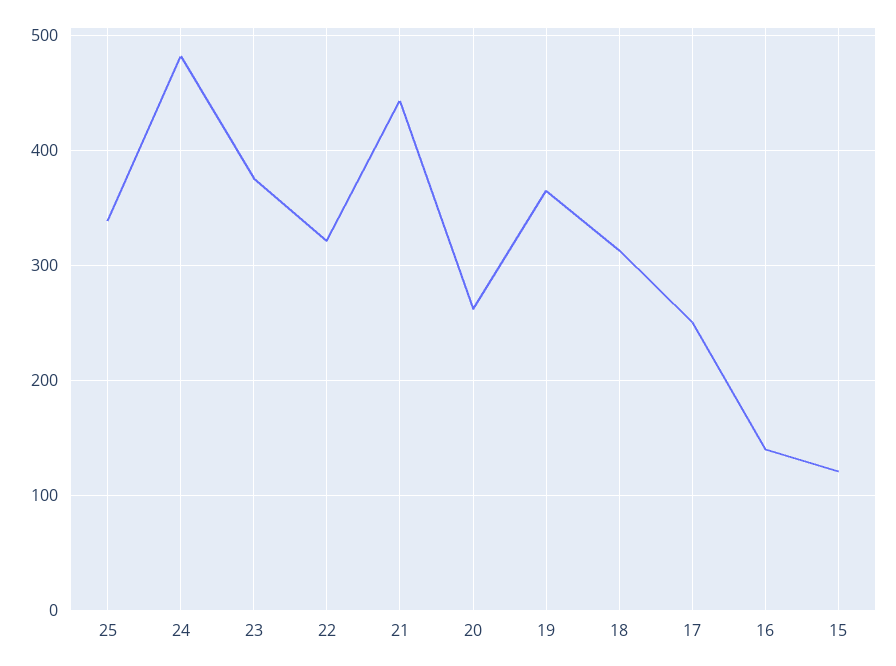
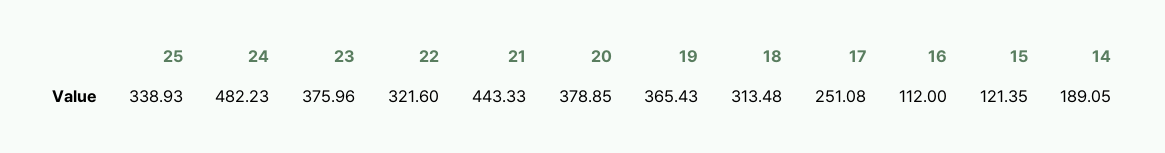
  {
    "25": 338.93,
    "24": 482.23,
    "23": 375.96,
    "22": 321.6,
    "21": 443.33,
-   "20": 260,
+   "20": 378.85,
    "19": 365.43,
    "18": 313.48,
    "17": 251.08,
-   "16": 140,
+   "16": 112,
-   "15": 121.35
+   "15": 121.35,
+   "14": 189.05
  }

